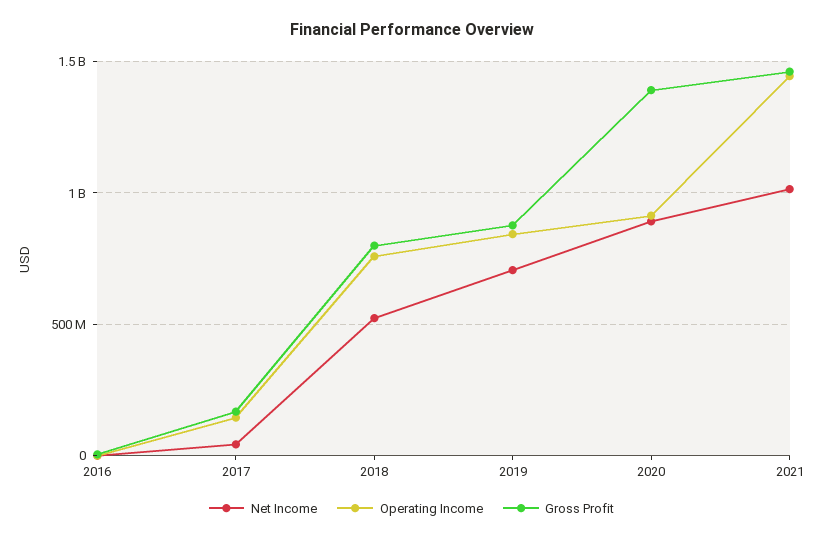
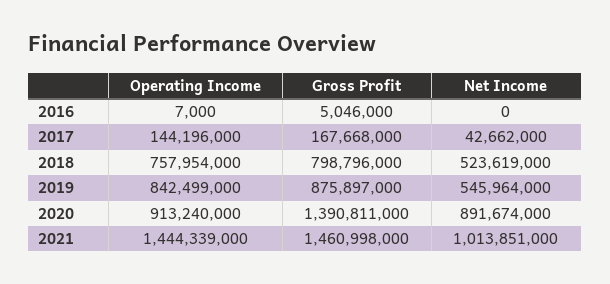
  {
    "Net Income": {
      "2016": 0,
      "2017": 42662000,
      "2018": 523619000,
-     "2019": 700000000,
+     "2019": 545964000,
      "2020": 891674000,
      "2021": 1013851000
    },
    "Operating Income": {
      "2016": 7000,
      "2017": 144196000,
      "2018": 757954000,
      "2019": 842499000,
      "2020": 913240000,
      "2021": 1444339000
    },
    "Gross Profit": {
      "2016": 5046000,
      "2017": 167668000,
      "2018": 798796000,
      "2019": 875897000,
      "2020": 1390811000,
      "2021": 1460998000
    }
  }

